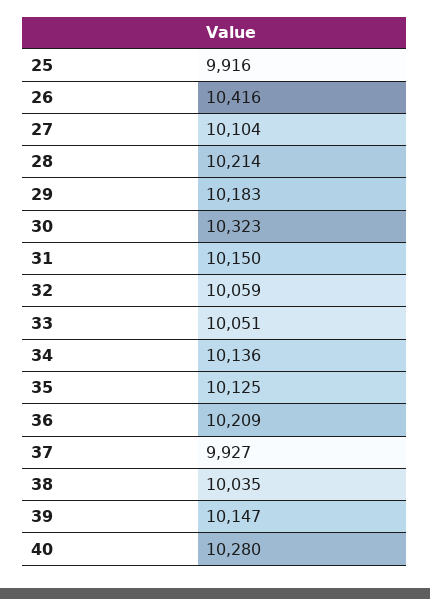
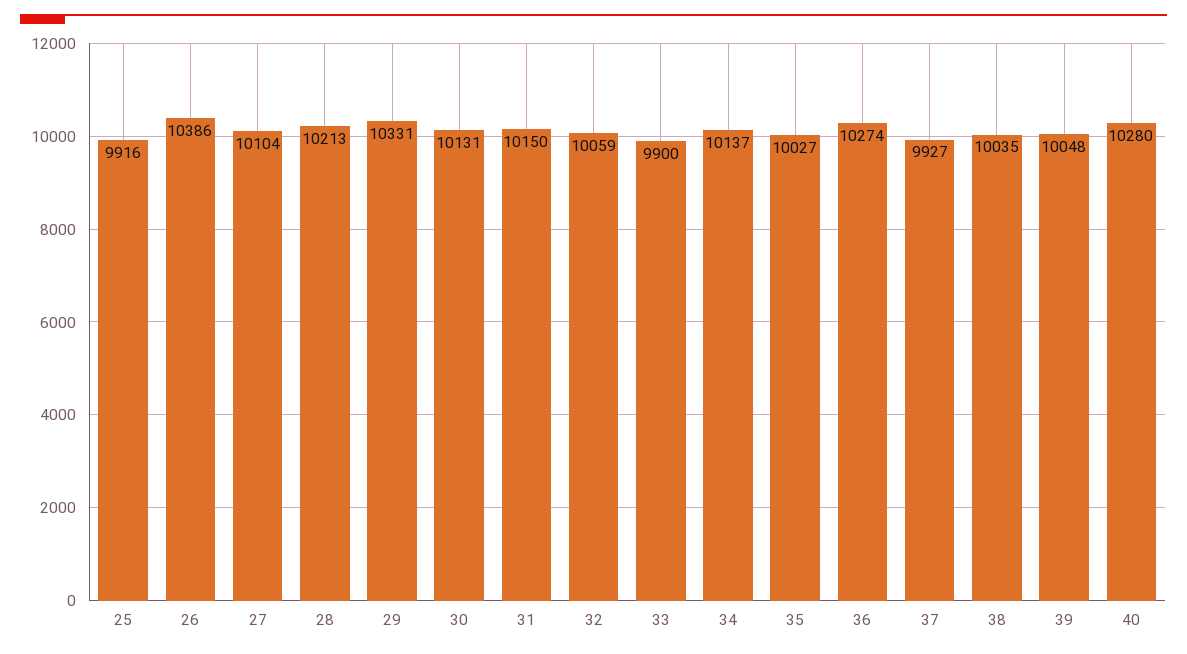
  {
    "25": 9916,
-   "26": 10416,
+   "26": 10386,
    "27": 10104,
-   "28": 10214,
+   "28": 10213,
-   "29": 10183,
+   "29": 10331,
-   "30": 10323,
+   "30": 10131,
    "31": 10150,
    "32": 10059,
-   "33": 10051,
+   "33": 9900,
-   "34": 10136,
+   "34": 10137,
-   "35": 10125,
+   "35": 10027,
-   "36": 10209,
+   "36": 10274,
    "37": 9927,
    "38": 10035,
-   "39": 10147,
+   "39": 10048,
    "40": 10280
  }

